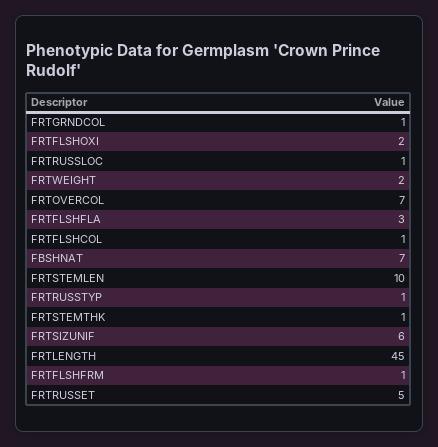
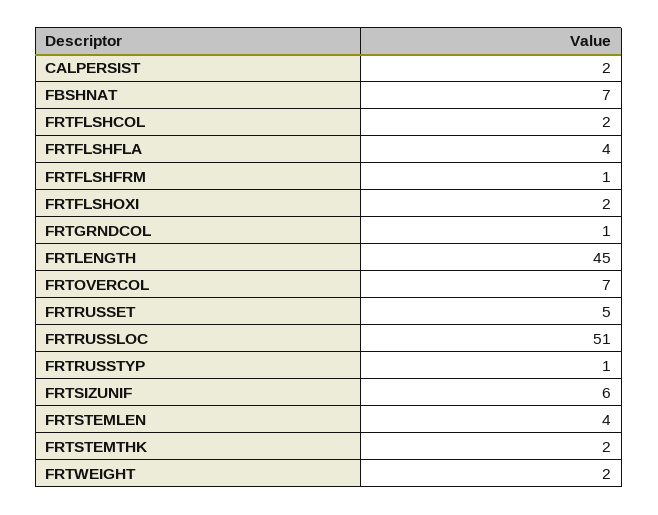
  {
    "FRTGRNDCOL": 1,
    "FRTFLSHOXI": 2,
-   "FRTRUSSLOC": 1,
+   "FRTRUSSLOC": 51,
    "FRTWEIGHT": 2,
    "FRTOVERCOL": 7,
-   "FRTFLSHFLA": 3,
+   "FRTFLSHFLA": 4,
-   "FRTFLSHCOL": 1,
+   "FRTFLSHCOL": 2,
    "FBSHNAT": 7,
-   "FRTSTEMLEN": 10,
+   "FRTSTEMLEN": 4,
    "FRTRUSSTYP": 1,
-   "FRTSTEMTHK": 1,
+   "FRTSTEMTHK": 2,
    "FRTSIZUNIF": 6,
    "FRTLENGTH": 45,
    "FRTFLSHFRM": 1,
-   "FRTRUSSET": 5
+   "FRTRUSSET": 5,
+   "CALPERSIST": 2
  }

